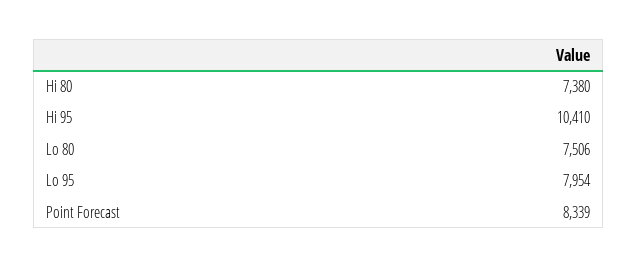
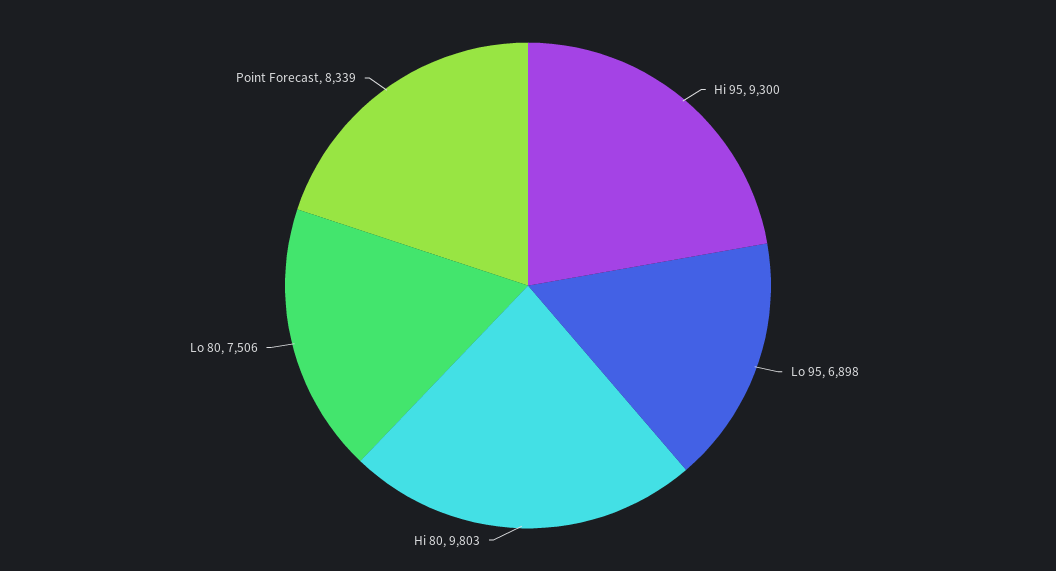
  {
-   "Hi 80": 7380,
+   "Hi 80": 9803,
-   "Hi 95": 10410,
+   "Hi 95": 9300,
    "Lo 80": 7506,
-   "Lo 95": 7954,
+   "Lo 95": 6898,
    "Point Forecast": 8339
  }

